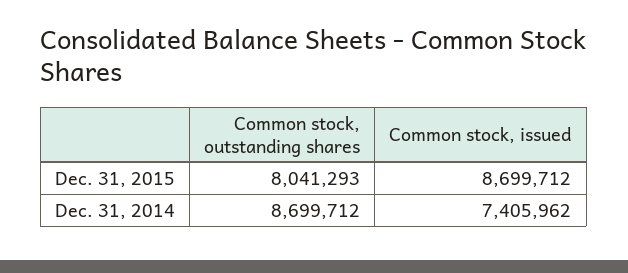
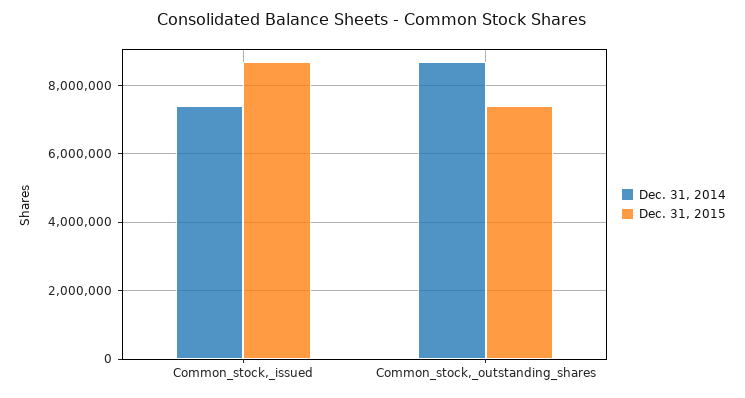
  {
    "Dec. 31, 2015": {
-     "Common stock, outstanding shares": 8041293,
+     "Common stock, outstanding shares": 7400000,
      "Common stock, issued": 8699712
    },
    "Dec. 31, 2014": {
      "Common stock, outstanding shares": 8699712,
      "Common stock, issued": 7405962
    }
  }

